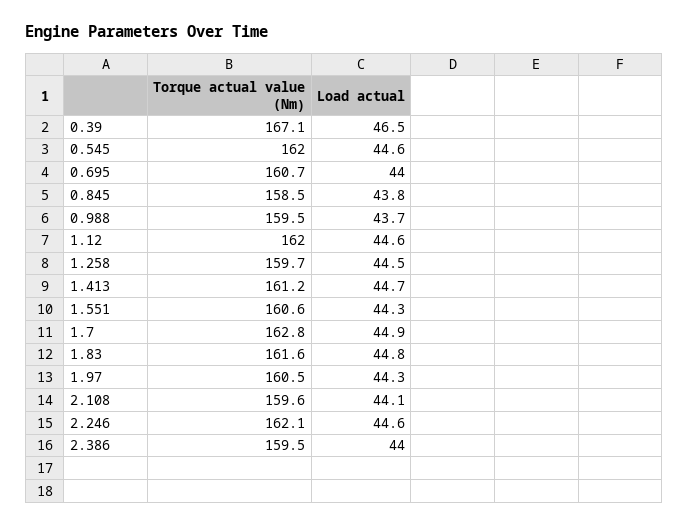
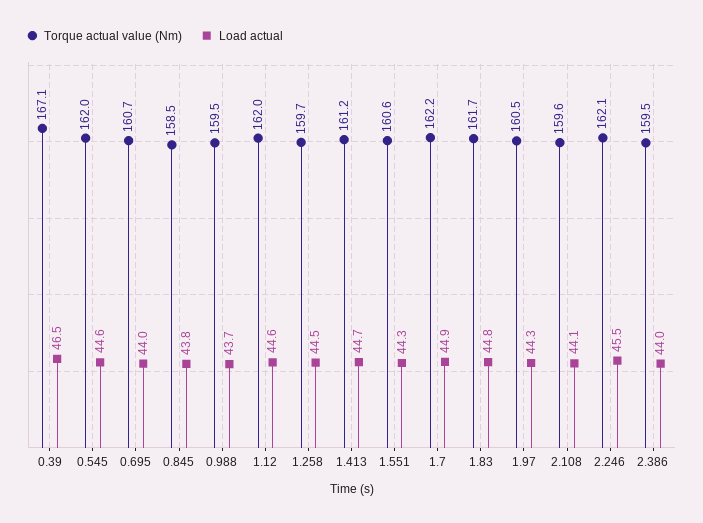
  {
    "Torque actual value (Nm)": {
      "0.39": 167.1,
      "0.545": 162,
      "0.695": 160.7,
      "0.845": 158.5,
      "0.988": 159.5,
      "1.12": 162,
      "1.258": 159.7,
      "1.413": 161.2,
      "1.551": 160.6,
-     "1.7": 162.8,
+     "1.7": 162.2,
-     "1.83": 161.6,
+     "1.83": 161.7,
      "1.97": 160.5,
      "2.108": 159.6,
      "2.246": 162.1,
      "2.386": 159.5
    },
    "Load actual": {
      "0.39": 46.5,
      "0.545": 44.6,
      "0.695": 44,
      "0.845": 43.8,
      "0.988": 43.7,
      "1.12": 44.6,
      "1.258": 44.5,
      "1.413": 44.7,
      "1.551": 44.3,
      "1.7": 44.9,
      "1.83": 44.8,
      "1.97": 44.3,
      "2.108": 44.1,
-     "2.246": 44.6,
+     "2.246": 45.5,
      "2.386": 44
    }
  }

